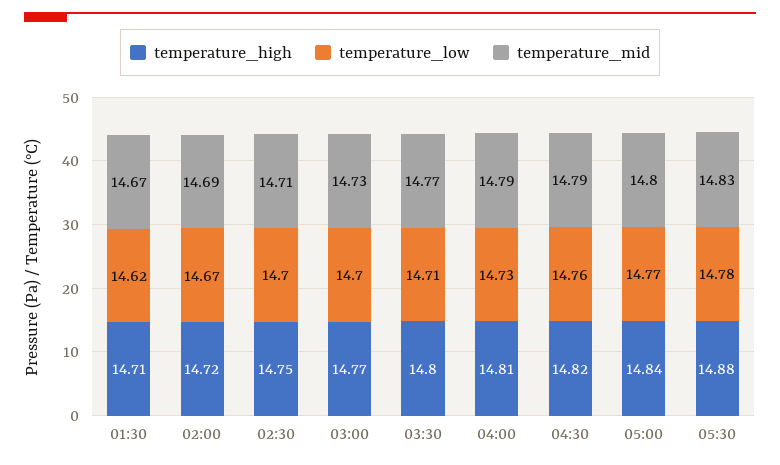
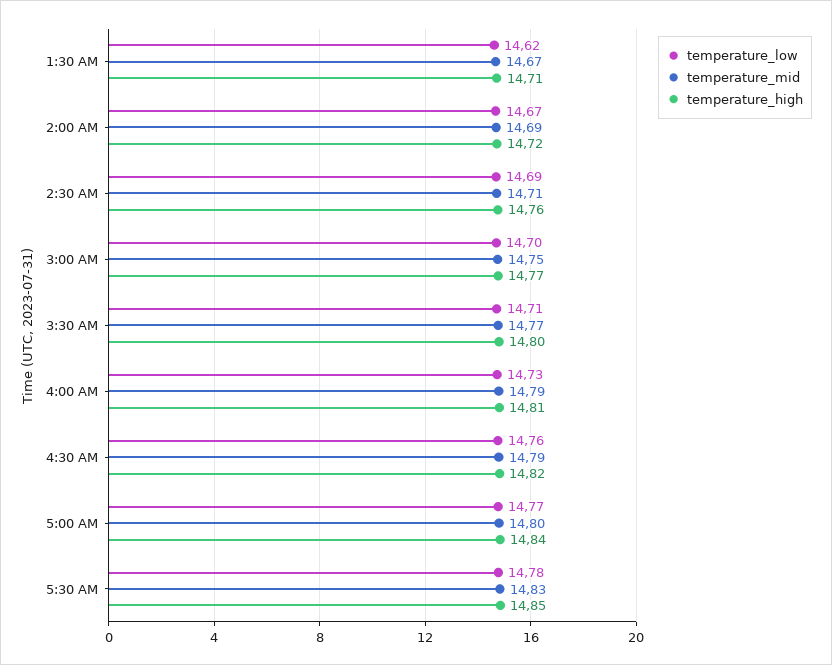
  {
    "temperature_high": {
      "01:30": 14.71,
      "02:00": 14.72,
-     "02:30": 14.75,
+     "02:30": 14.76,
      "03:00": 14.77,
      "03:30": 14.8,
      "04:00": 14.81,
      "04:30": 14.82,
      "05:00": 14.84,
-     "05:30": 14.88
+     "05:30": 14.85
    },
    "temperature_low": {
      "01:30": 14.62,
      "02:00": 14.67,
-     "02:30": 14.7,
+     "02:30": 14.69,
      "03:00": 14.7,
      "03:30": 14.71,
      "04:00": 14.73,
      "04:30": 14.76,
      "05:00": 14.77,
      "05:30": 14.78
    },
    "temperature_mid": {
      "01:30": 14.67,
      "02:00": 14.69,
      "02:30": 14.71,
-     "03:00": 14.73,
+     "03:00": 14.75,
      "03:30": 14.77,
      "04:00": 14.79,
      "04:30": 14.79,
      "05:00": 14.8,
      "05:30": 14.83
    }
  }

